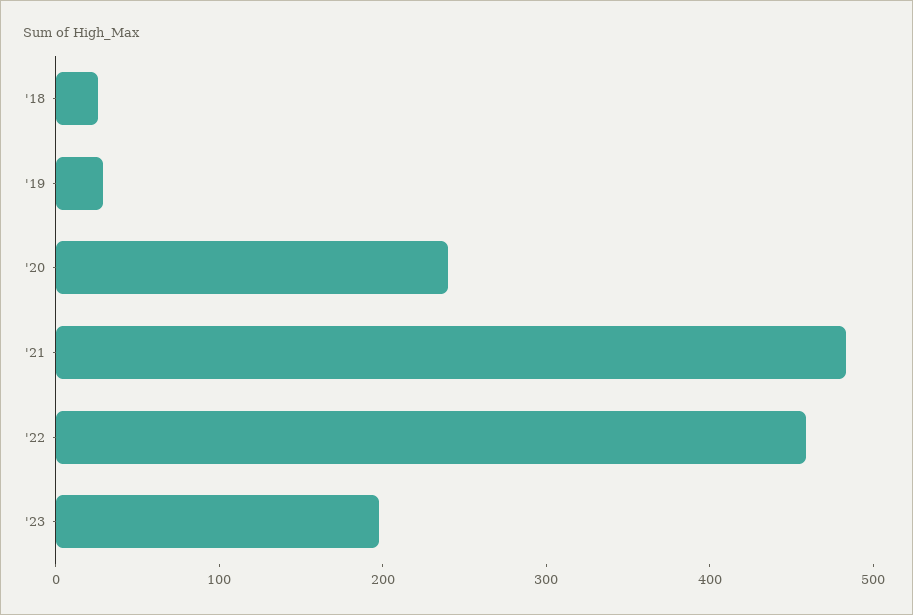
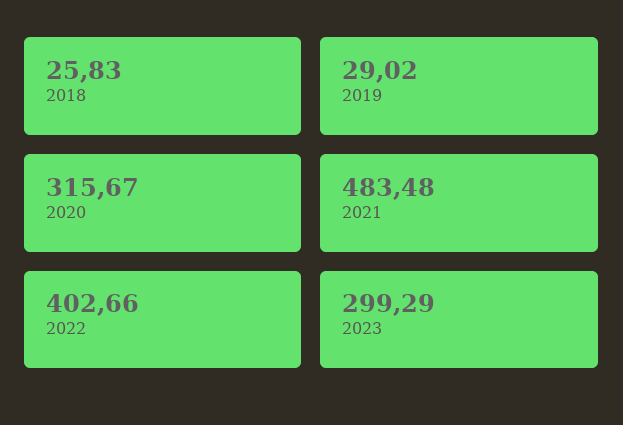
  {
    "'18": 25.83,
    "'19": 29.02,
-   "'20": 240,
+   "'20": 315.67,
    "'21": 483.48,
-   "'22": 460,
+   "'22": 402.66,
-   "'23": 200
+   "'23": 299.29
  }

